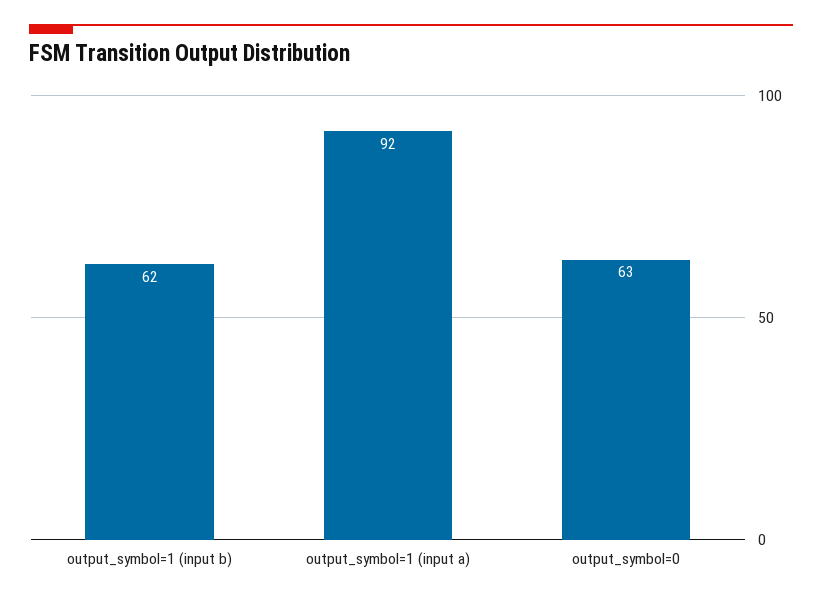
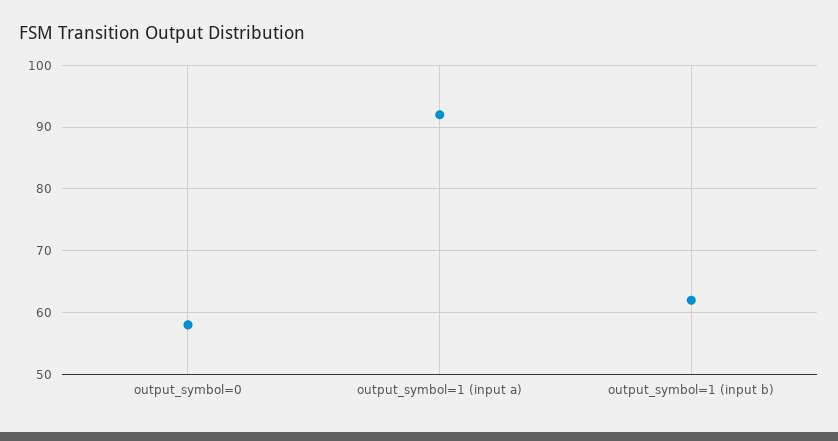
  {
    "output_symbol=1 (input b)": 62,
    "output_symbol=1 (input a)": 92,
-   "output_symbol=0": 63
+   "output_symbol=0": 58
  }

